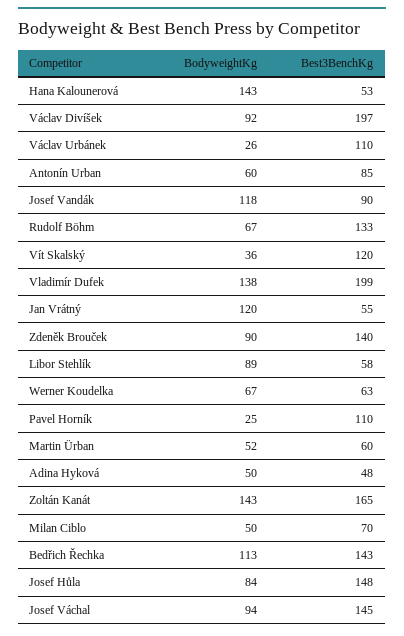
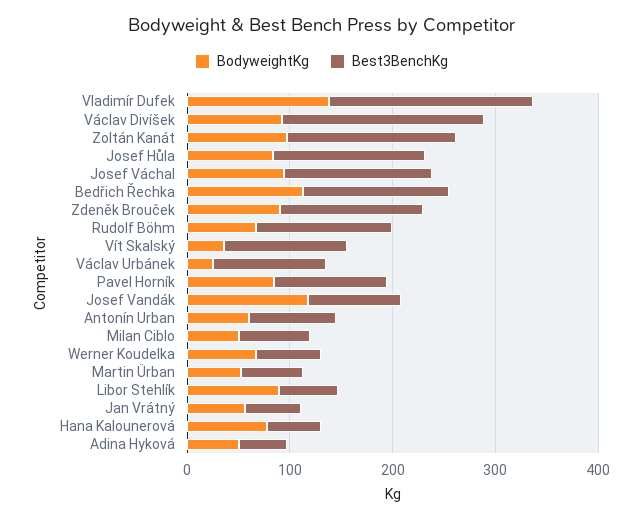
  {
    "BodyweightKg": {
-     "Hana Kalounerová": 143,
+     "Hana Kalounerová": 80,
      "Václav Divíšek": 92,
      "Václav Urbánek": 26,
      "Antonín Urban": 60,
      "Josef Vandák": 118,
      "Rudolf Böhm": 67,
      "Vít Skalský": 36,
      "Vladimír Dufek": 138,
-     "Jan Vrátný": 120,
+     "Jan Vrátný": 60,
      "Zdeněk Brouček": 90,
      "Libor Stehlík": 89,
      "Werner Koudelka": 67,
-     "Pavel Horník": 25,
+     "Pavel Horník": 80,
      "Martin Ürban": 52,
      "Adina Hyková": 50,
-     "Zoltán Kanát": 143,
+     "Zoltán Kanát": 100,
      "Milan Ciblo": 50,
      "Bedřich Řechka": 113,
      "Josef Hůla": 84,
      "Josef Váchal": 94
    },
    "Best3BenchKg": {
      "Hana Kalounerová": 53,
      "Václav Divíšek": 197,
      "Václav Urbánek": 110,
      "Antonín Urban": 85,
      "Josef Vandák": 90,
      "Rudolf Böhm": 133,
      "Vít Skalský": 120,
      "Vladimír Dufek": 199,
      "Jan Vrátný": 55,
      "Zdeněk Brouček": 140,
      "Libor Stehlík": 58,
      "Werner Koudelka": 63,
      "Pavel Horník": 110,
      "Martin Ürban": 60,
      "Adina Hyková": 48,
      "Zoltán Kanát": 165,
      "Milan Ciblo": 70,
      "Bedřich Řechka": 143,
      "Josef Hůla": 148,
      "Josef Váchal": 145
    }
  }

